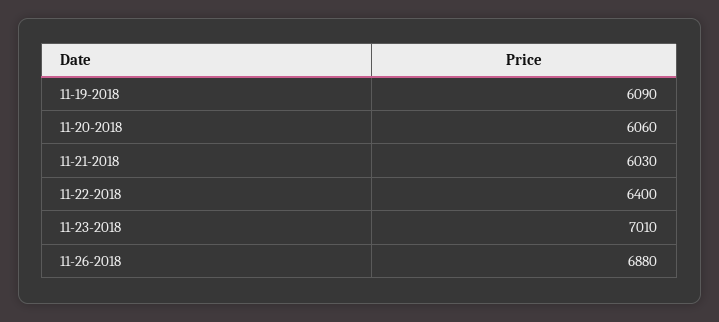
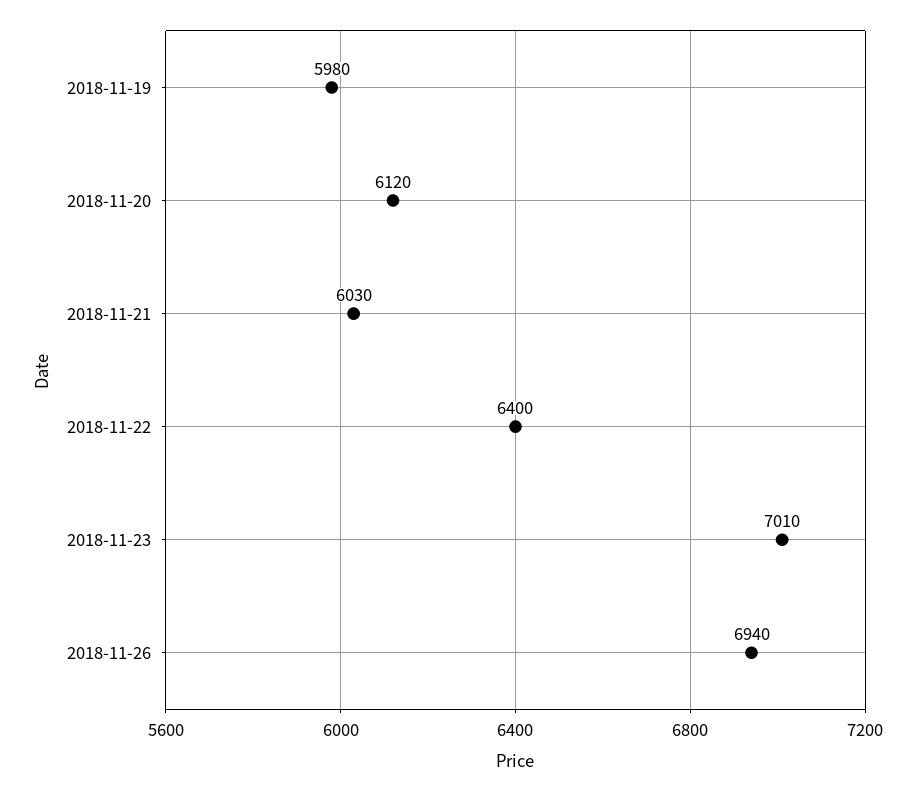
  {
-   "11-19-2018": 6090,
+   "11-19-2018": 5980,
-   "11-20-2018": 6060,
+   "11-20-2018": 6120,
    "11-21-2018": 6030,
    "11-22-2018": 6400,
    "11-23-2018": 7010,
-   "11-26-2018": 6880
+   "11-26-2018": 6940
  }

